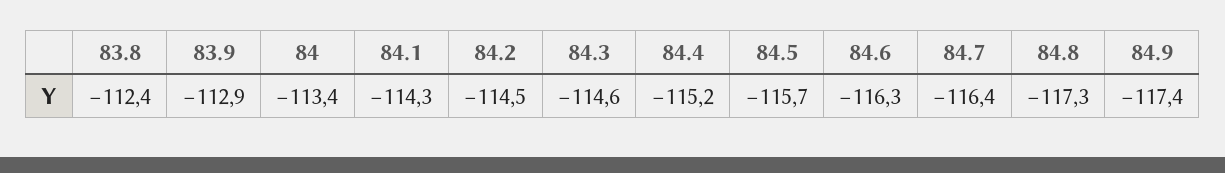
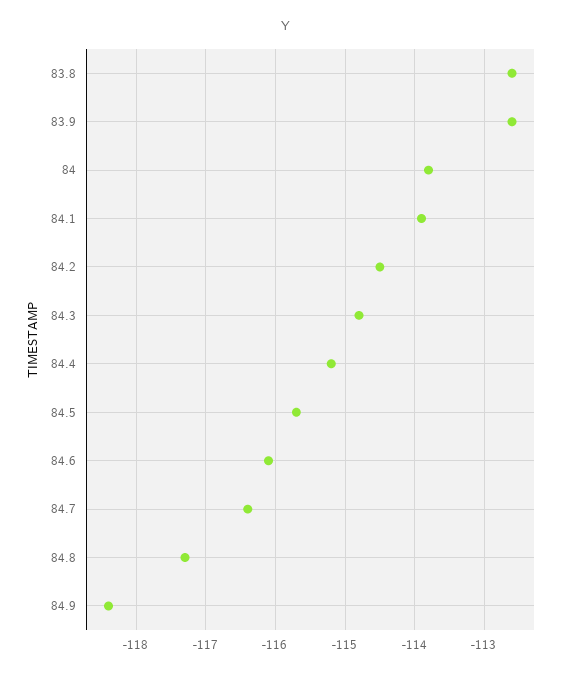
  {
-   "83.8": -112.4,
+   "83.8": -112.6,
-   "83.9": -112.9,
+   "83.9": -112.6,
-   "84": -113.4,
+   "84": -113.8,
-   "84.1": -114.3,
+   "84.1": -113.9,
    "84.2": -114.5,
-   "84.3": -114.6,
+   "84.3": -114.8,
    "84.4": -115.2,
    "84.5": -115.7,
-   "84.6": -116.3,
+   "84.6": -116.1,
    "84.7": -116.4,
    "84.8": -117.3,
-   "84.9": -117.4
+   "84.9": -118.4
  }

